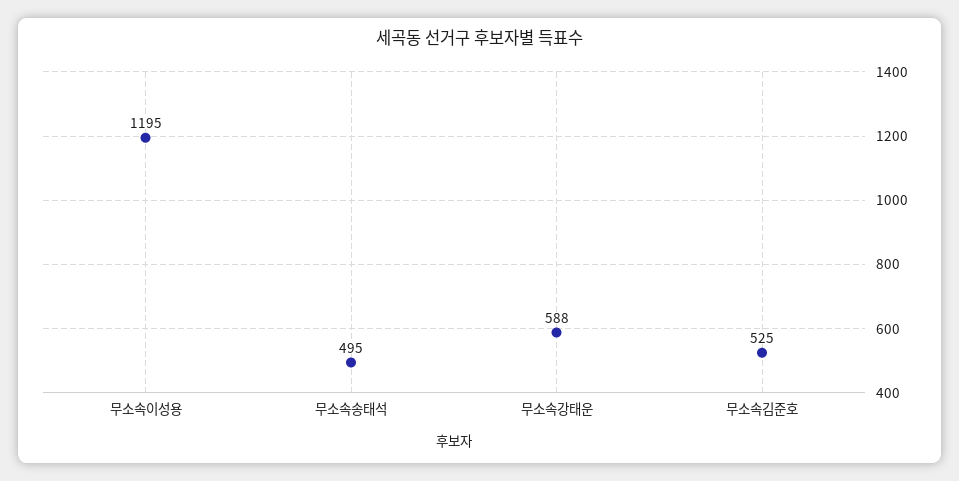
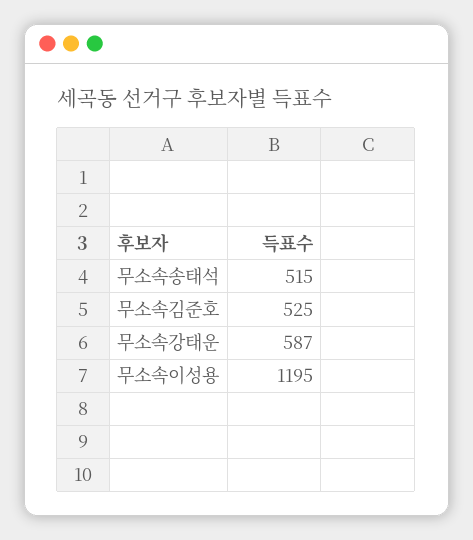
  {
    "무소속이성용": 1195,
-   "무소속송태석": 495,
+   "무소속송태석": 515,
-   "무소속강태운": 588,
+   "무소속강태운": 587,
    "무소속김준호": 525
  }

